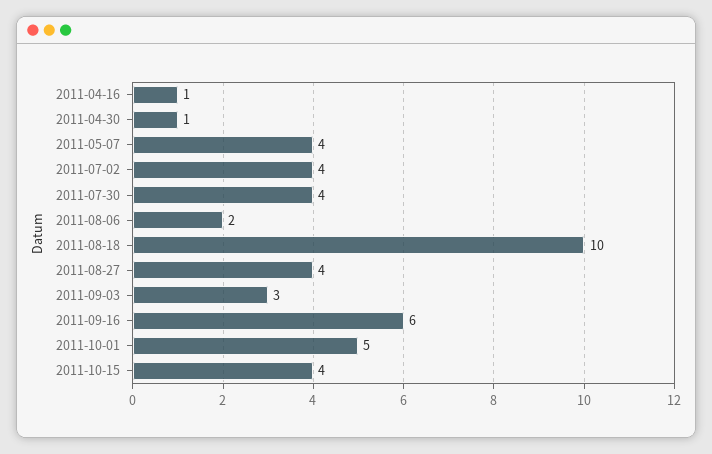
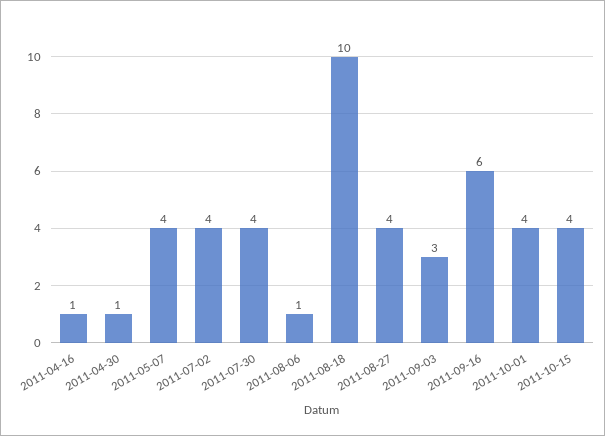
  {
    "2011-04-16": 1,
    "2011-04-30": 1,
    "2011-05-07": 4,
    "2011-07-02": 4,
    "2011-07-30": 4,
-   "2011-08-06": 2,
+   "2011-08-06": 1,
    "2011-08-18": 10,
    "2011-08-27": 4,
    "2011-09-03": 3,
    "2011-09-16": 6,
-   "2011-10-01": 5,
+   "2011-10-01": 4,
    "2011-10-15": 4
  }

